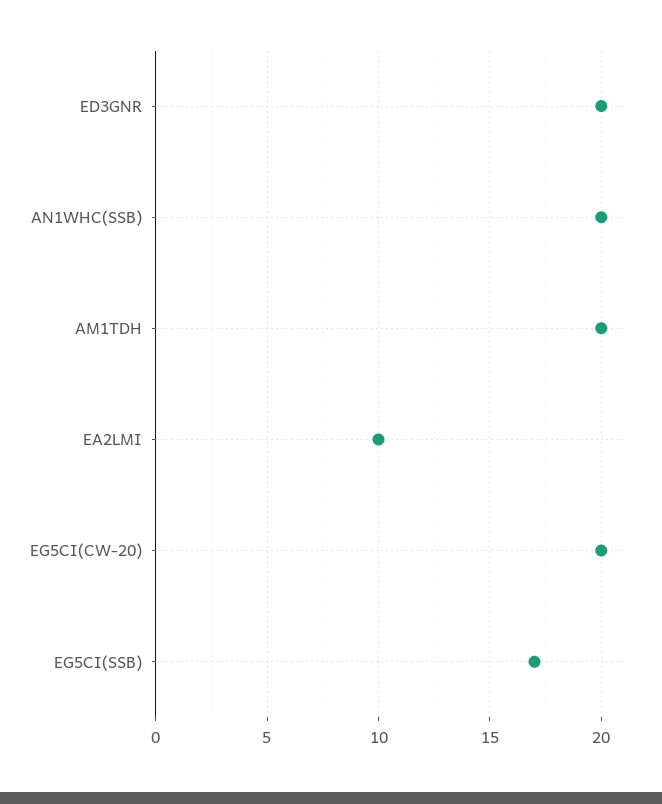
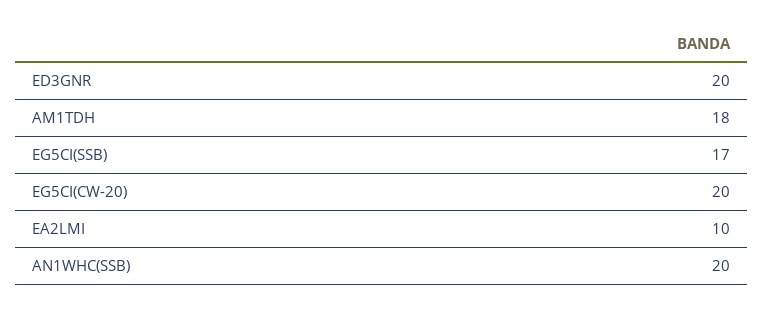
  {
    "ED3GNR": 20,
    "AN1WHC(SSB)": 20,
-   "AM1TDH": 20,
+   "AM1TDH": 18,
    "EA2LMI": 10,
    "EG5CI(CW-20)": 20,
    "EG5CI(SSB)": 17
  }

